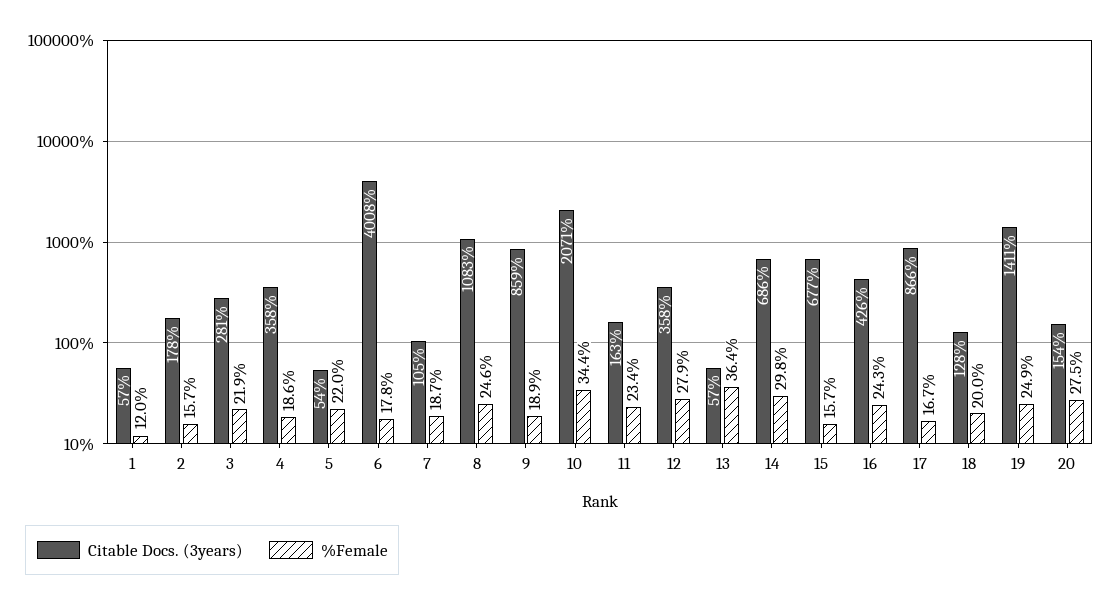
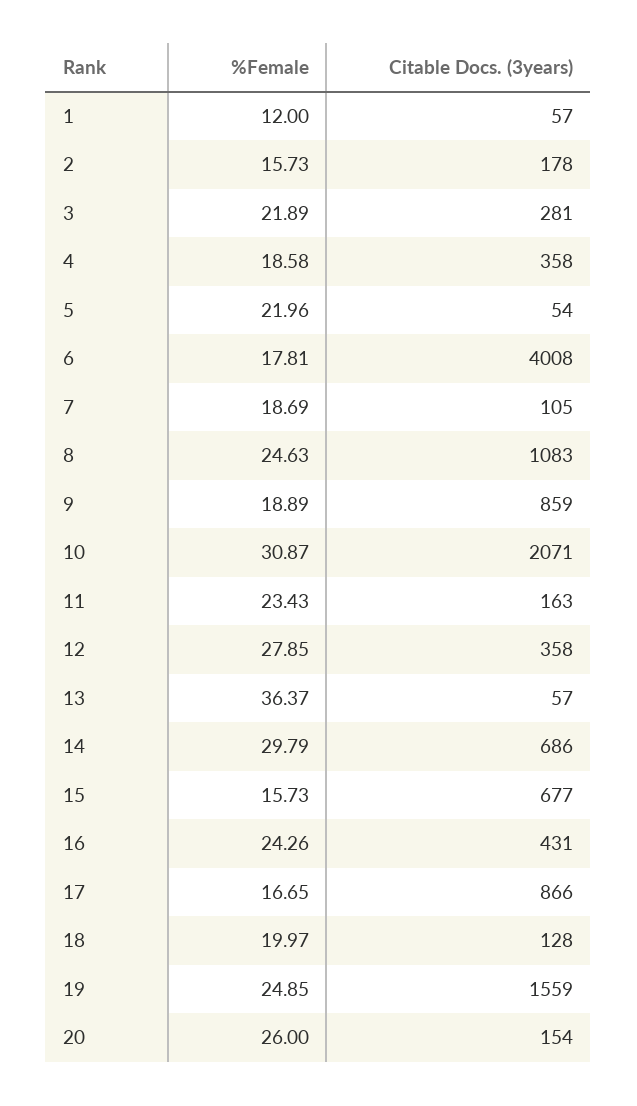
  {
    "Citable Docs. (3years)": {
      "1": 57,
      "2": 178,
      "3": 281,
      "4": 358,
      "5": 54,
      "6": 4008,
      "7": 105,
      "8": 1083,
      "9": 859,
      "10": 2071,
      "11": 163,
      "12": 358,
      "13": 57,
      "14": 686,
      "15": 677,
-     "16": 426,
+     "16": 431,
      "17": 866,
      "18": 128,
-     "19": 1411,
+     "19": 1559,
      "20": 154
    },
    "%Female": {
      "1": 12,
      "2": 15.73,
      "3": 21.89,
      "4": 18.58,
      "5": 21.96,
      "6": 17.81,
      "7": 18.69,
      "8": 24.63,
      "9": 18.89,
-     "10": 34.4,
+     "10": 30.87,
      "11": 23.43,
      "12": 27.85,
      "13": 36.37,
      "14": 29.79,
      "15": 15.73,
      "16": 24.26,
      "17": 16.65,
      "18": 19.97,
      "19": 24.85,
-     "20": 27.5
+     "20": 26
    }
  }

